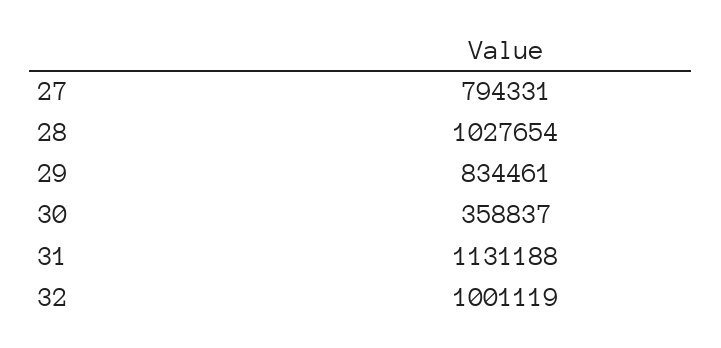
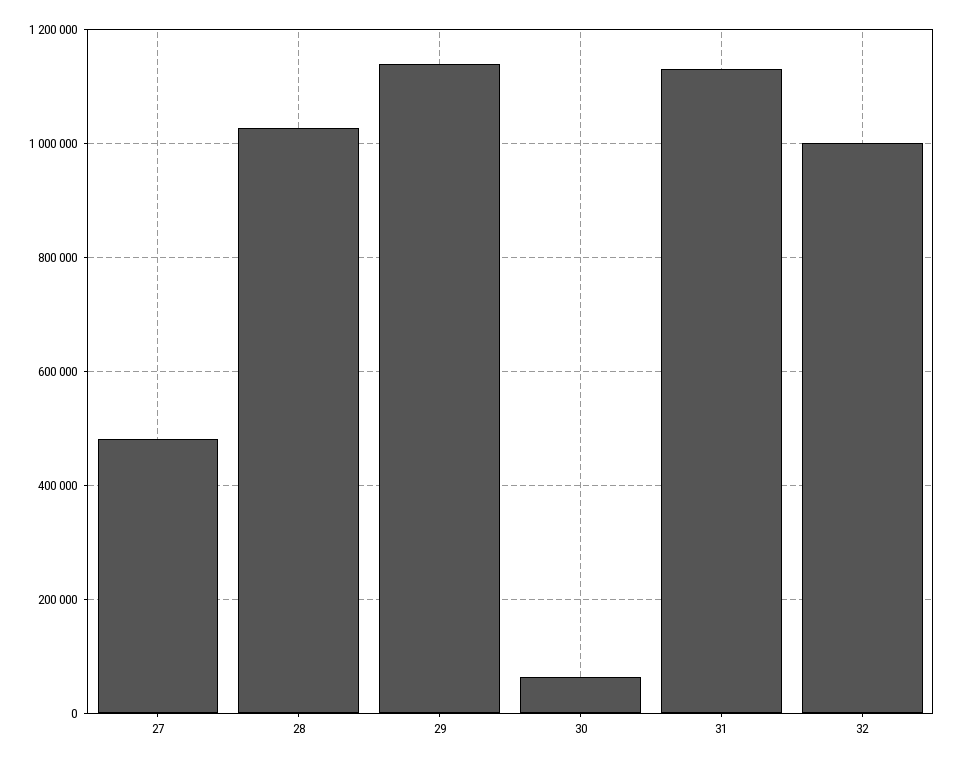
  {
-   "27": 794331,
+   "27": 480000,
    "28": 1027654,
-   "29": 834461,
+   "29": 1140000,
-   "30": 358837,
+   "30": 60000,
    "31": 1131188,
    "32": 1001119
  }

